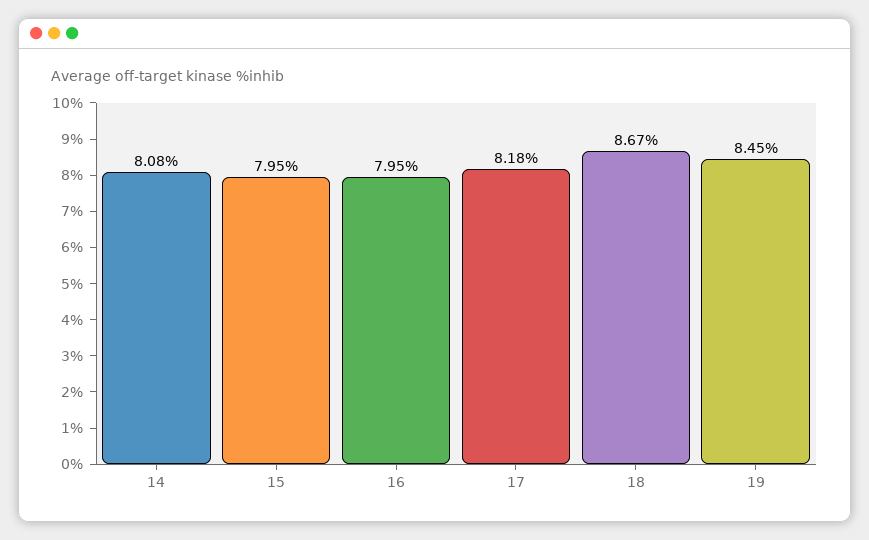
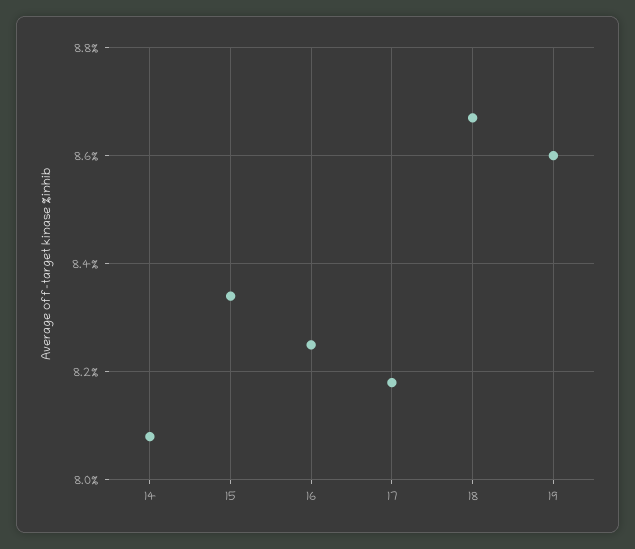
  {
    "14": 8.08,
-   "15": 7.95,
+   "15": 8.35,
-   "16": 7.95,
+   "16": 8.25,
    "17": 8.18,
    "18": 8.67,
-   "19": 8.45
+   "19": 8.6
  }

